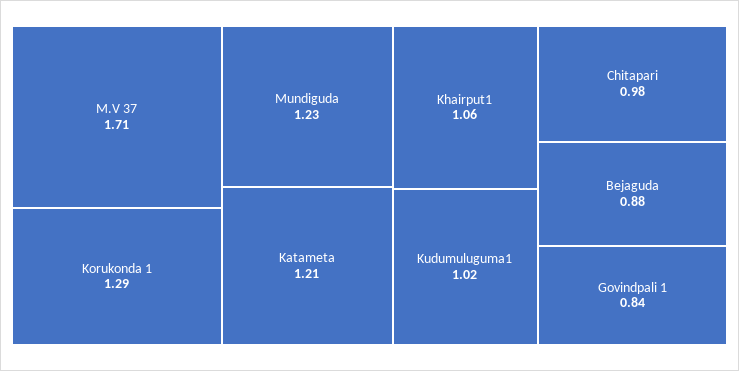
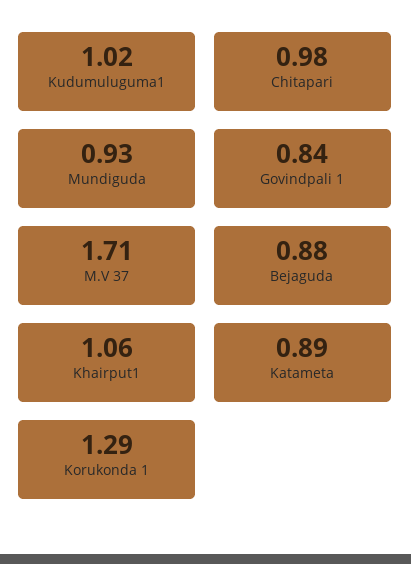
  {
    "M.V 37": 1.71,
    "Korukonda 1": 1.29,
-   "Mundiguda": 1.23,
+   "Mundiguda": 0.93,
-   "Katameta": 1.21,
+   "Katameta": 0.89,
    "Khairput1": 1.06,
    "Kudumuluguma1": 1.02,
    "Chitapari": 0.98,
    "Bejaguda": 0.88,
    "Govindpali 1": 0.84
  }

